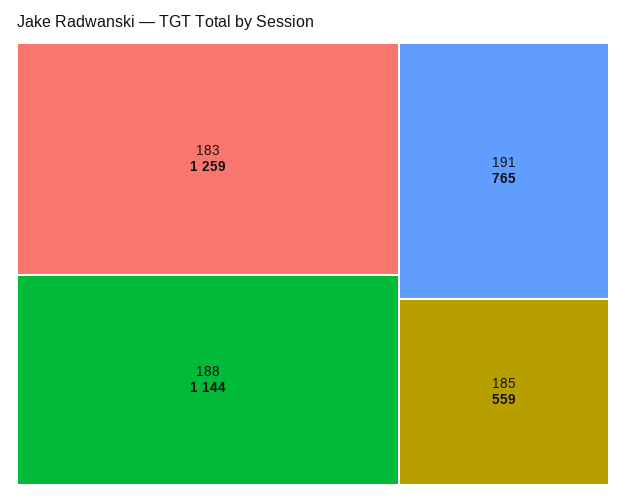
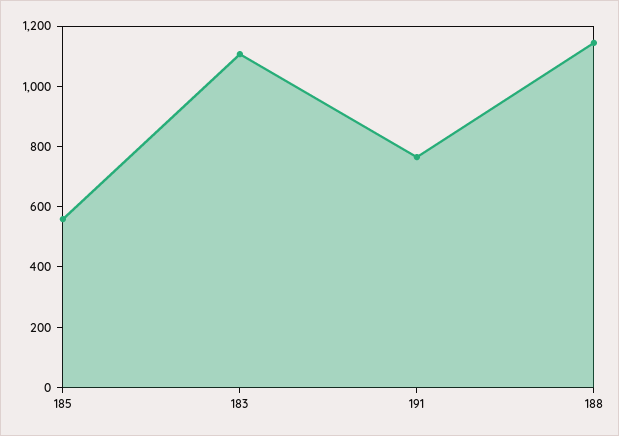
  {
-   "183": 1259,
+   "183": 1100,
    "188": 1144,
    "191": 765,
    "185": 559
  }

